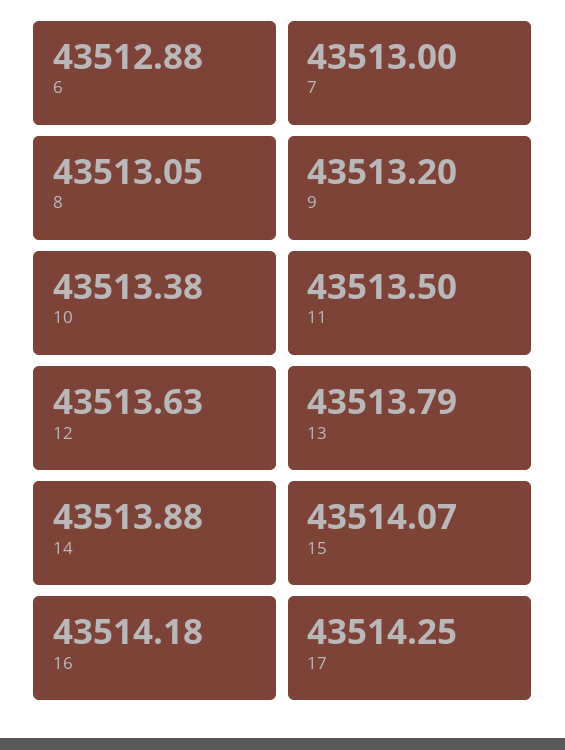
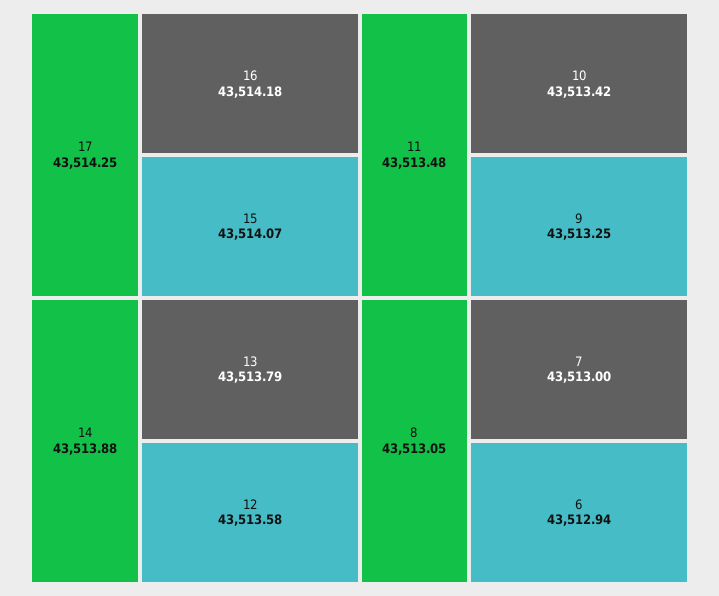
  {
-   "6": 43512.88,
+   "6": 43512.94,
    "7": 43513,
    "8": 43513.05,
-   "9": 43513.2,
+   "9": 43513.25,
-   "10": 43513.38,
+   "10": 43513.42,
-   "11": 43513.5,
+   "11": 43513.48,
-   "12": 43513.63,
+   "12": 43513.58,
    "13": 43513.79,
    "14": 43513.88,
    "15": 43514.07,
    "16": 43514.18,
    "17": 43514.25
  }

